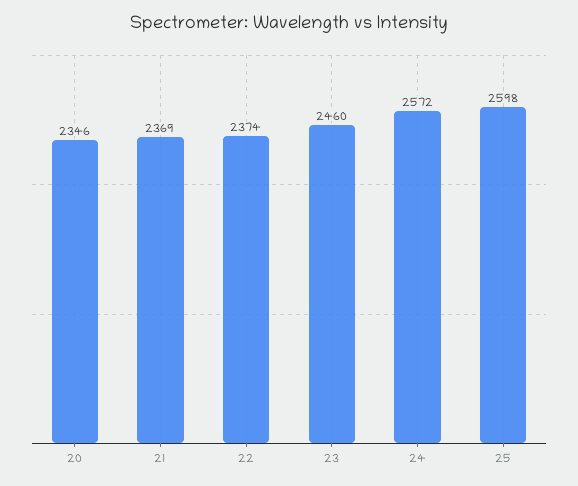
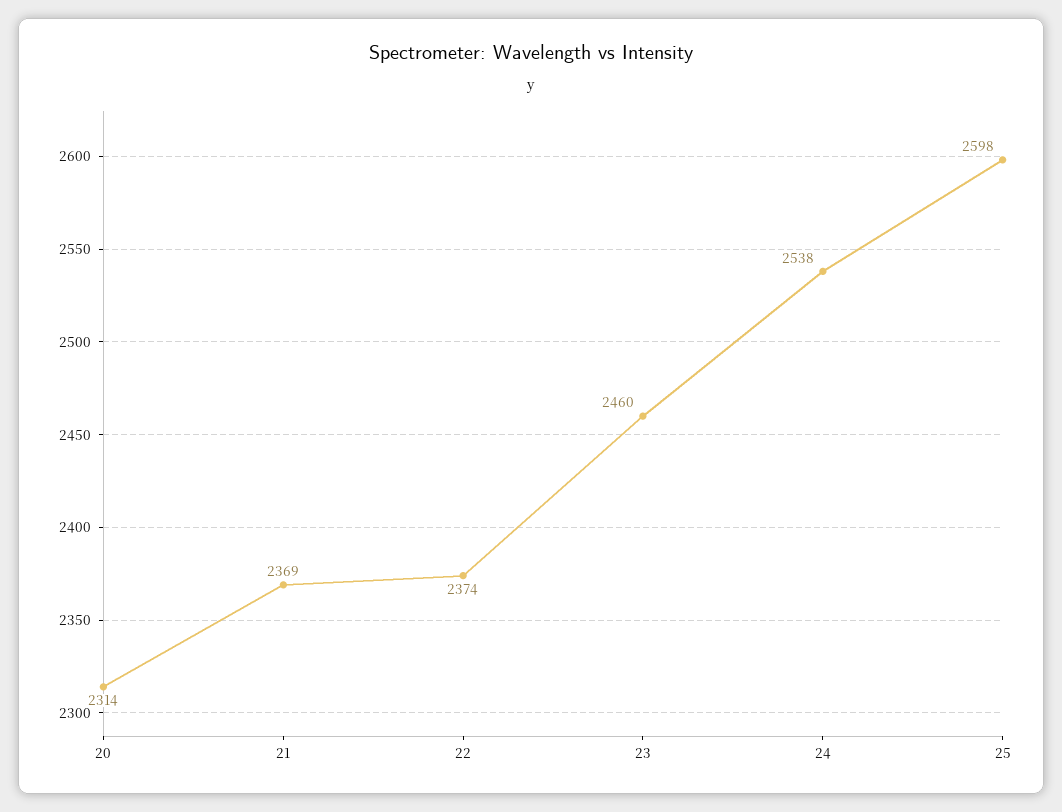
  {
-   "20": 2346,
+   "20": 2314,
    "21": 2369,
    "22": 2374,
    "23": 2460,
-   "24": 2572,
+   "24": 2538,
    "25": 2598
  }

